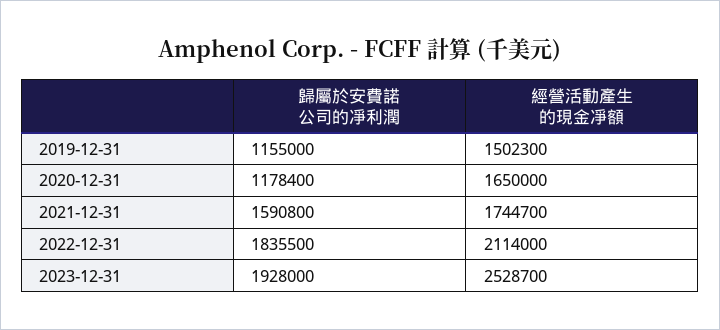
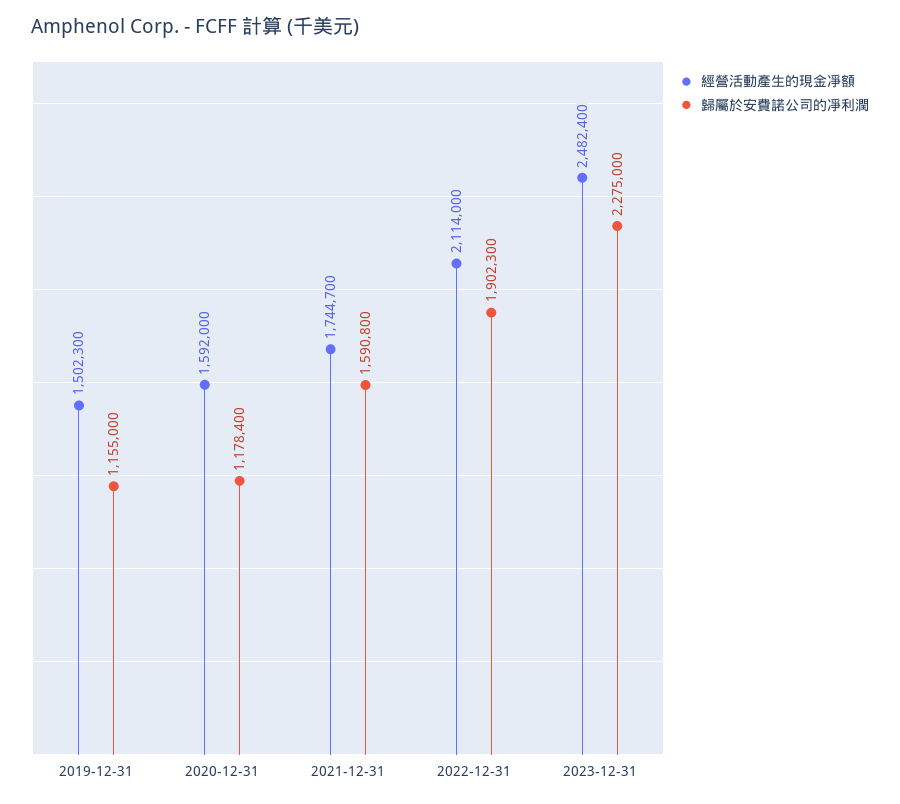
  {
    "歸屬於安費諾公司的凈利潤": {
      "2019-12-31": 1155000,
      "2020-12-31": 1178400,
      "2021-12-31": 1590800,
-     "2022-12-31": 1835500,
+     "2022-12-31": 1902300,
-     "2023-12-31": 1928000
+     "2023-12-31": 2275000
    },
    "經營活動產生的現金凈額": {
      "2019-12-31": 1502300,
-     "2020-12-31": 1650000,
+     "2020-12-31": 1592000,
      "2021-12-31": 1744700,
      "2022-12-31": 2114000,
-     "2023-12-31": 2528700
+     "2023-12-31": 2482400
    }
  }

